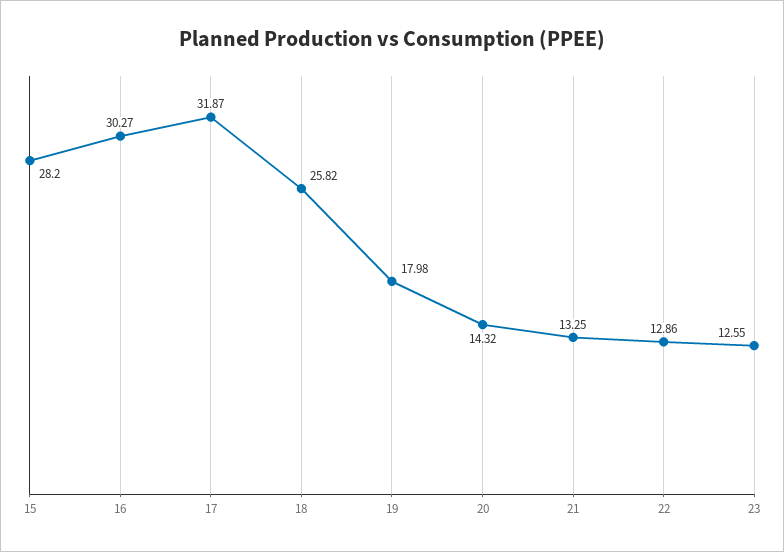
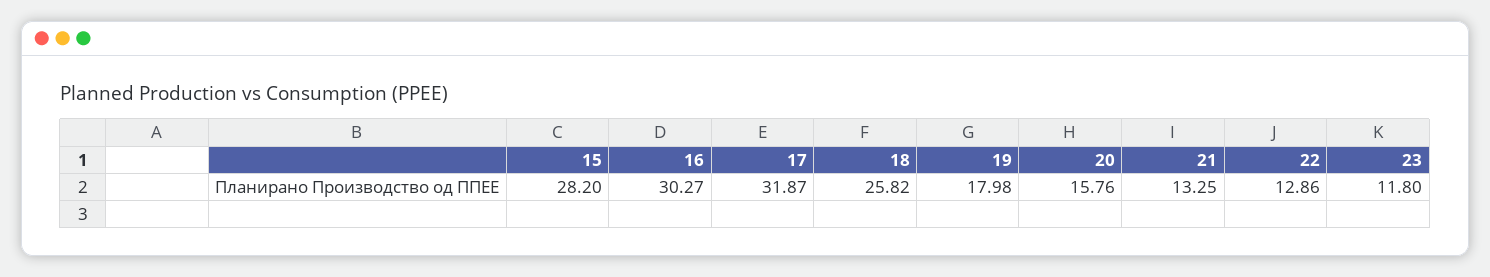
  {
    "15": 28.2,
    "16": 30.27,
    "17": 31.87,
    "18": 25.82,
    "19": 17.98,
-   "20": 14.32,
+   "20": 15.76,
    "21": 13.25,
    "22": 12.86,
-   "23": 12.55
+   "23": 11.8
  }

